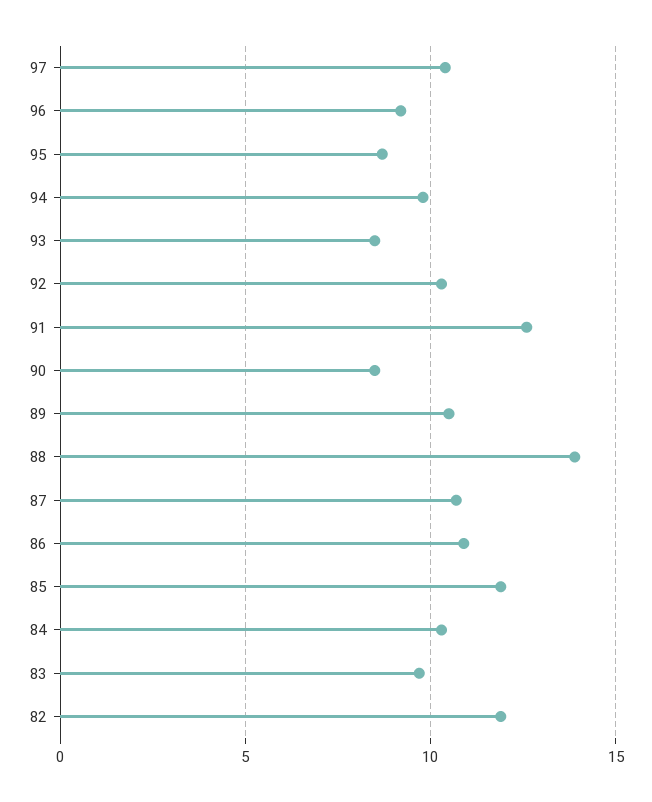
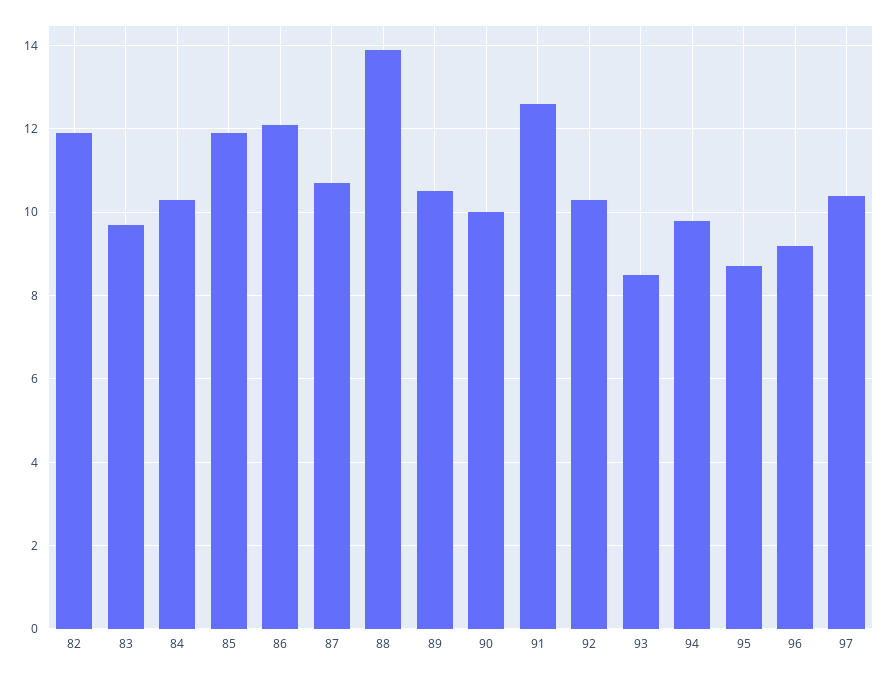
  {
    "97": 10.5,
    "96": 9,
    "95": 8.5,
    "94": 10,
    "93": 8.5,
    "92": 10.5,
    "91": 12.5,
-   "90": 8.5,
+   "90": 10,
    "89": 10.5,
    "88": 14,
    "87": 10.5,
-   "86": 11,
+   "86": 12,
    "85": 12,
    "84": 10.5,
    "83": 9.5,
    "82": 12
  }

